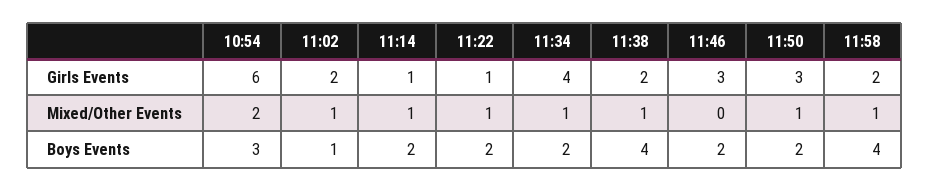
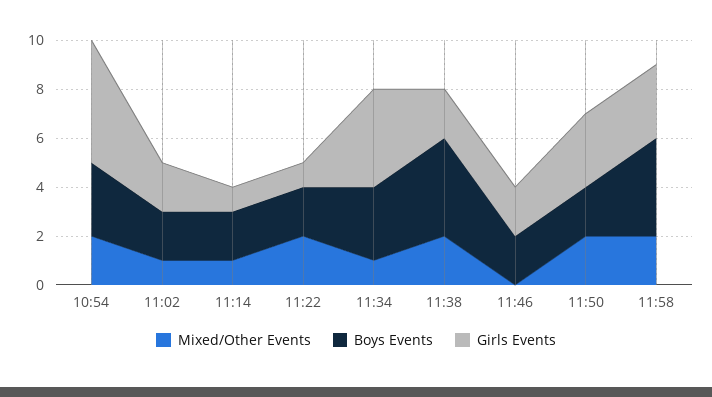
  {
    "Girls Events": {
-     "10:54": 6,
+     "10:54": 5,
      "11:02": 2,
      "11:14": 1,
      "11:22": 1,
      "11:34": 4,
      "11:38": 2,
-     "11:46": 3,
+     "11:46": 2,
      "11:50": 3,
-     "11:58": 2
+     "11:58": 3
    },
    "Mixed/Other Events": {
      "10:54": 2,
      "11:02": 1,
      "11:14": 1,
-     "11:22": 1,
+     "11:22": 2,
      "11:34": 1,
-     "11:38": 1,
+     "11:38": 2,
      "11:46": 0,
-     "11:50": 1,
+     "11:50": 2,
-     "11:58": 1
+     "11:58": 2
    },
    "Boys Events": {
      "10:54": 3,
-     "11:02": 1,
+     "11:02": 2,
      "11:14": 2,
      "11:22": 2,
-     "11:34": 2,
+     "11:34": 3,
      "11:38": 4,
      "11:46": 2,
      "11:50": 2,
      "11:58": 4
    }
  }

